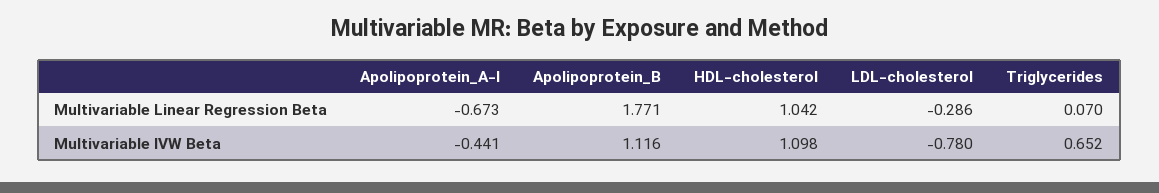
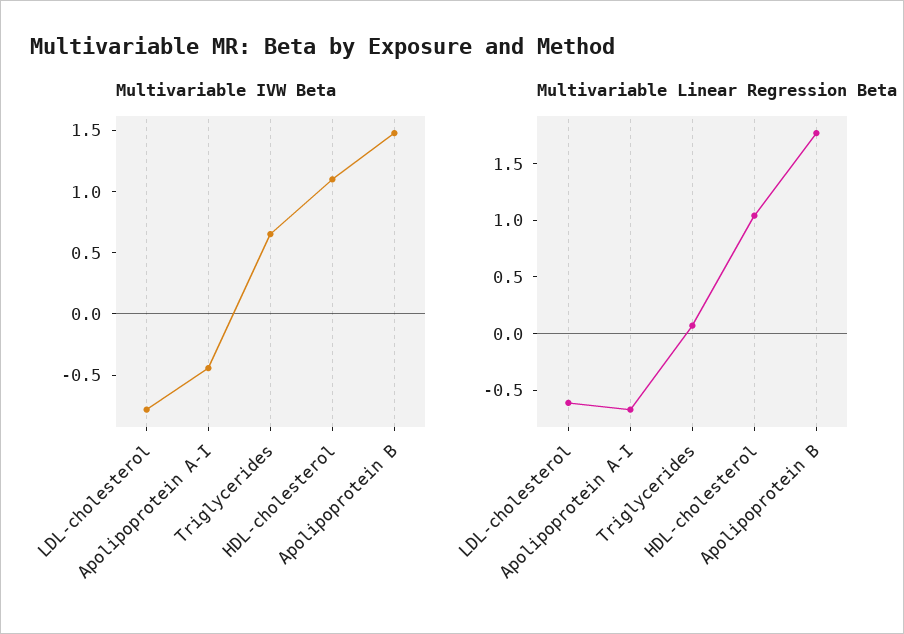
  {
    "Multivariable Linear Regression Beta": {
      "Apolipoprotein_A-I": -0.673,
      "Apolipoprotein_B": 1.771,
      "HDL-cholesterol": 1.042,
-     "LDL-cholesterol": -0.286,
+     "LDL-cholesterol": -0.6,
      "Triglycerides": 0.07
    },
    "Multivariable IVW Beta": {
      "Apolipoprotein_A-I": -0.441,
-     "Apolipoprotein_B": 1.116,
+     "Apolipoprotein_B": 1.5,
      "HDL-cholesterol": 1.098,
      "LDL-cholesterol": -0.78,
      "Triglycerides": 0.652
    }
  }

